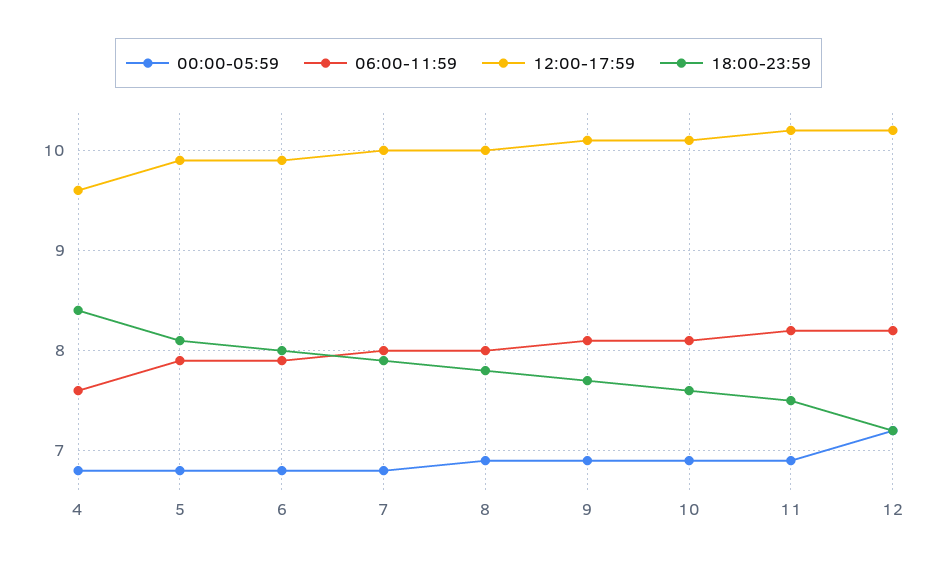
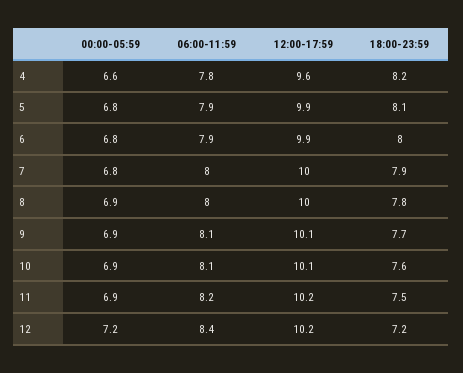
  {
    "00:00-05:59": {
-     "4": 6.8,
+     "4": 6.6,
      "5": 6.8,
      "6": 6.8,
      "7": 6.8,
      "8": 6.9,
      "9": 6.9,
      "10": 6.9,
      "11": 6.9,
      "12": 7.2
    },
    "06:00-11:59": {
-     "4": 7.6,
+     "4": 7.8,
      "5": 7.9,
      "6": 7.9,
      "7": 8,
      "8": 8,
      "9": 8.1,
      "10": 8.1,
      "11": 8.2,
-     "12": 8.2
+     "12": 8.4
    },
    "12:00-17:59": {
      "4": 9.6,
      "5": 9.9,
      "6": 9.9,
      "7": 10,
      "8": 10,
      "9": 10.1,
      "10": 10.1,
      "11": 10.2,
      "12": 10.2
    },
    "18:00-23:59": {
-     "4": 8.4,
+     "4": 8.2,
      "5": 8.1,
      "6": 8,
      "7": 7.9,
      "8": 7.8,
      "9": 7.7,
      "10": 7.6,
      "11": 7.5,
      "12": 7.2
    }
  }

